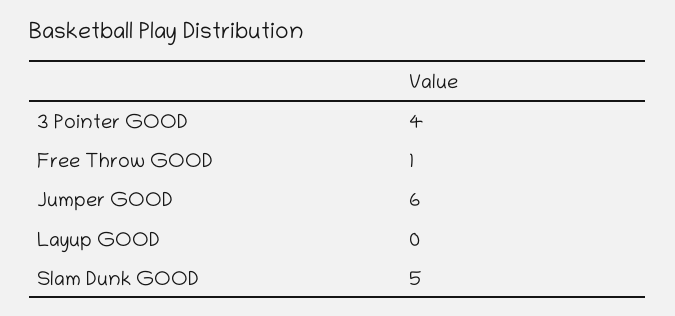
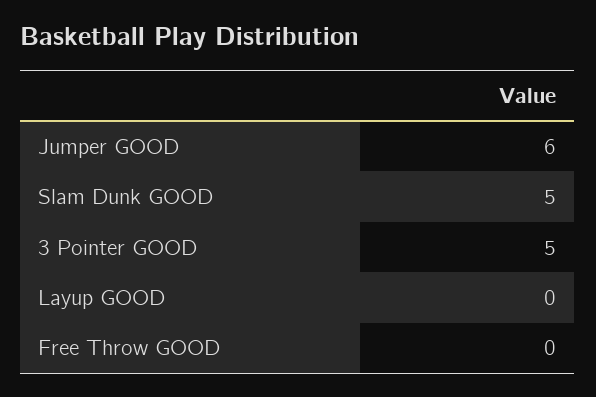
  {
-   "3 Pointer GOOD": 4,
+   "3 Pointer GOOD": 5,
-   "Free Throw GOOD": 1,
+   "Free Throw GOOD": 0,
    "Jumper GOOD": 6,
    "Layup GOOD": 0,
    "Slam Dunk GOOD": 5
  }

